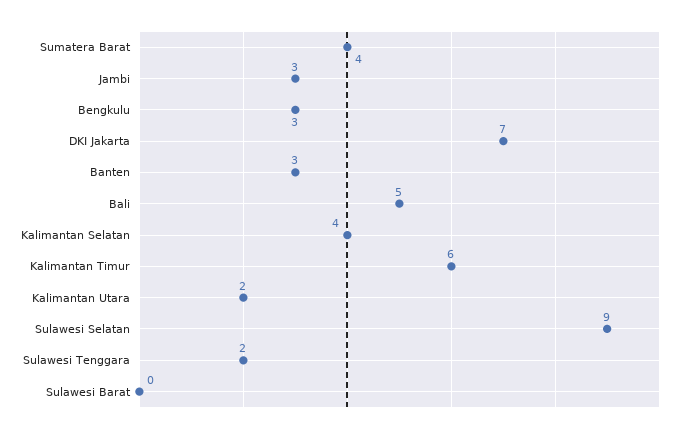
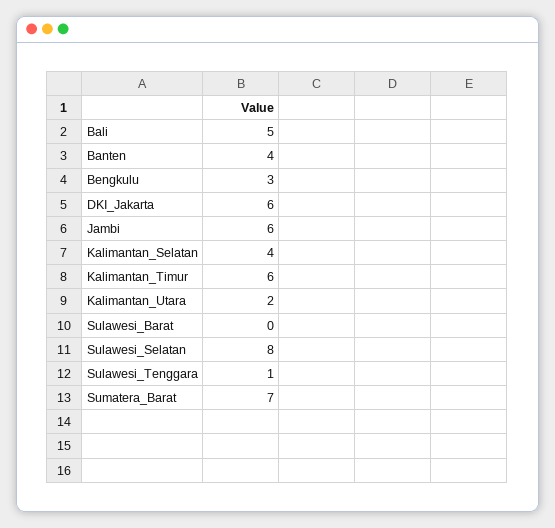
  {
-   "Sumatera Barat": 4,
+   "Sumatera Barat": 7,
-   "Jambi": 3,
+   "Jambi": 6,
    "Bengkulu": 3,
-   "DKI Jakarta": 7,
+   "DKI Jakarta": 6,
-   "Banten": 3,
+   "Banten": 4,
    "Bali": 5,
    "Kalimantan Selatan": 4,
    "Kalimantan Timur": 6,
    "Kalimantan Utara": 2,
-   "Sulawesi Selatan": 9,
+   "Sulawesi Selatan": 8,
-   "Sulawesi Tenggara": 2,
+   "Sulawesi Tenggara": 1,
    "Sulawesi Barat": 0
  }

